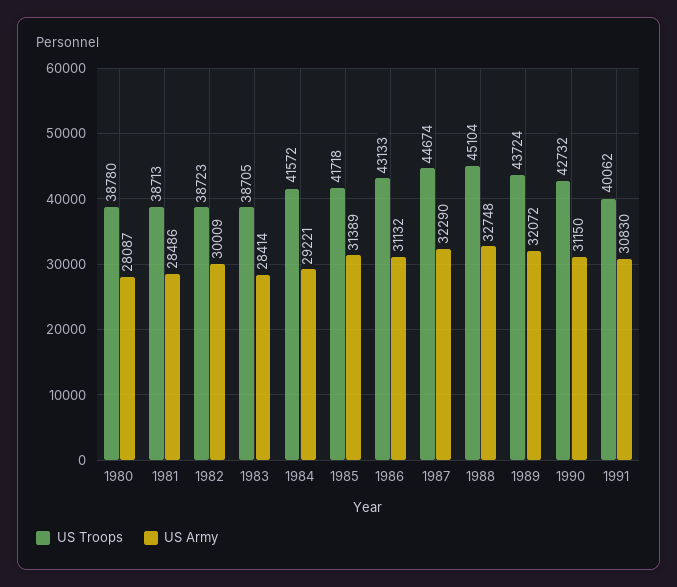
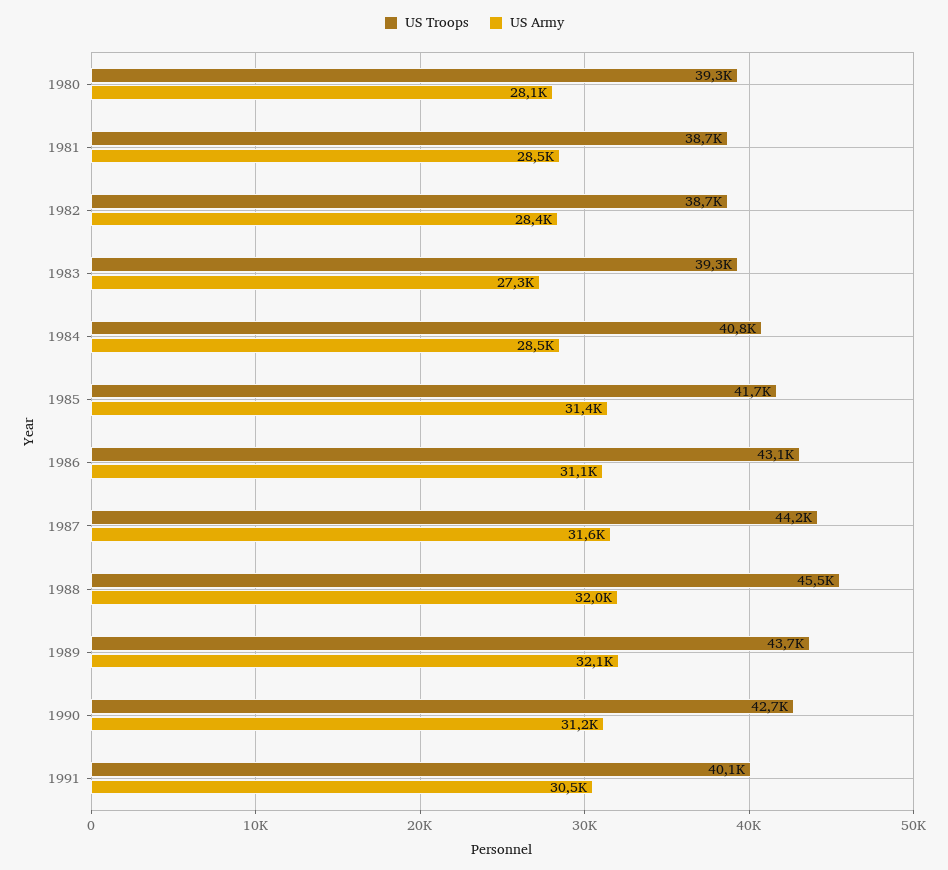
  {
    "US Troops": {
-     "1980": 38780,
+     "1980": 39300,
      "1981": 38713,
      "1982": 38723,
-     "1983": 38705,
+     "1983": 39300,
-     "1984": 41572,
+     "1984": 40800,
      "1985": 41718,
      "1986": 43133,
-     "1987": 44674,
+     "1987": 44200,
-     "1988": 45104,
+     "1988": 45500,
      "1989": 43724,
      "1990": 42732,
      "1991": 40062
    },
    "US Army": {
      "1980": 28087,
      "1981": 28486,
-     "1982": 30009,
+     "1982": 28400,
-     "1983": 28414,
+     "1983": 27300,
-     "1984": 29221,
+     "1984": 28500,
      "1985": 31389,
      "1986": 31132,
-     "1987": 32290,
+     "1987": 31600,
-     "1988": 32748,
+     "1988": 32000,
      "1989": 32072,
      "1990": 31150,
-     "1991": 30830
+     "1991": 30500
    }
  }

